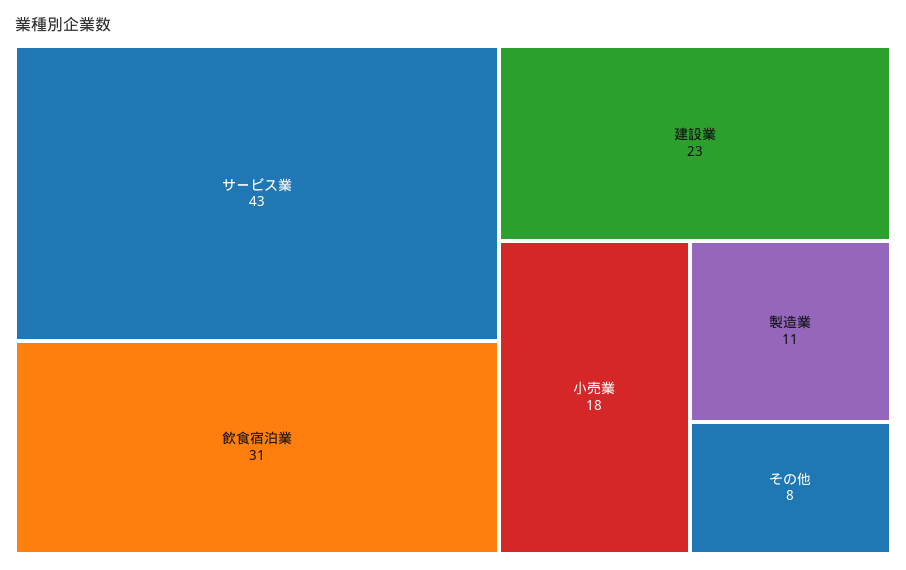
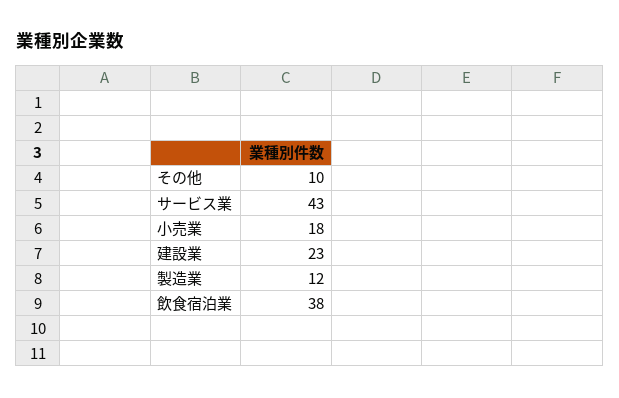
  {
    "サービス業": 43,
-   "飲食宿泊業": 31,
+   "飲食宿泊業": 38,
    "建設業": 23,
    "小売業": 18,
-   "製造業": 11,
+   "製造業": 12,
-   "その他": 8
+   "その他": 10
  }

